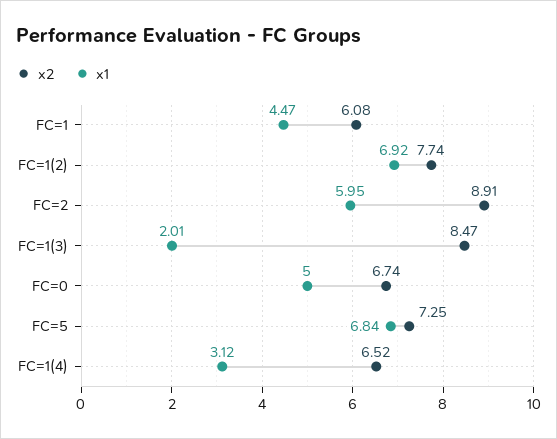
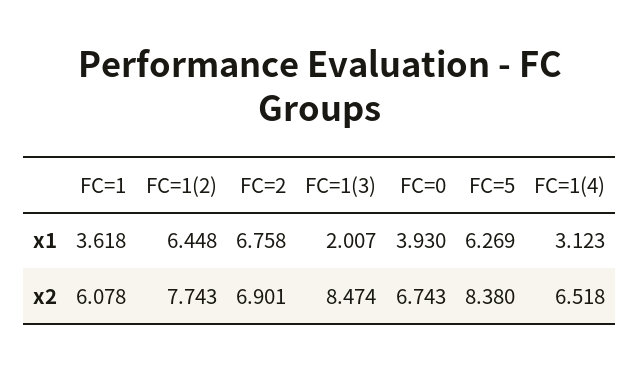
  {
    "x2": {
      "FC=1": 6.078,
      "FC=1(2)": 7.743,
-     "FC=2": 8.91,
+     "FC=2": 6.901,
      "FC=1(3)": 8.474,
      "FC=0": 6.743,
-     "FC=5": 7.25,
+     "FC=5": 8.38,
      "FC=1(4)": 6.518
    },
    "x1": {
-     "FC=1": 4.47,
+     "FC=1": 3.618,
-     "FC=1(2)": 6.92,
+     "FC=1(2)": 6.448,
-     "FC=2": 5.95,
+     "FC=2": 6.758,
      "FC=1(3)": 2.007,
-     "FC=0": 5,
+     "FC=0": 3.93,
-     "FC=5": 6.84,
+     "FC=5": 6.269,
      "FC=1(4)": 3.123
    }
  }

